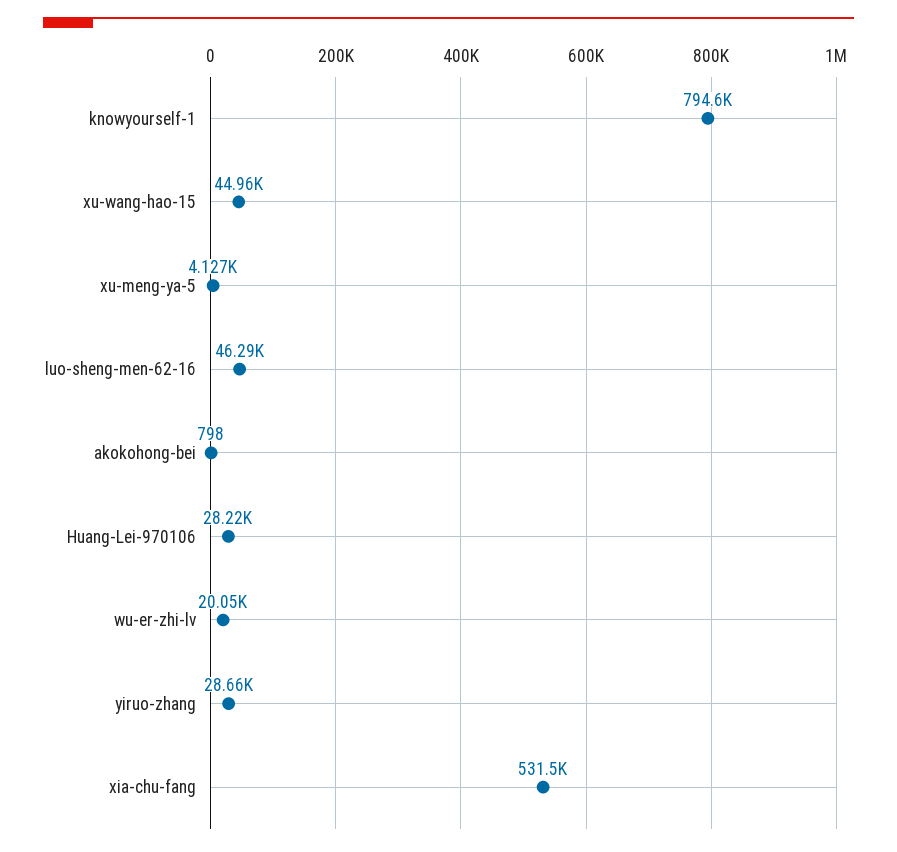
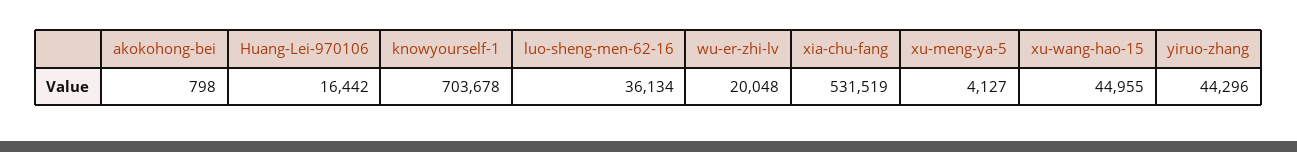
  {
-   "knowyourself-1": 794600,
+   "knowyourself-1": 703678,
    "xu-wang-hao-15": 44955,
    "xu-meng-ya-5": 4127,
-   "luo-sheng-men-62-16": 46290,
+   "luo-sheng-men-62-16": 36134,
    "akokohong-bei": 798,
-   "Huang-Lei-970106": 28220,
+   "Huang-Lei-970106": 16442,
    "wu-er-zhi-lv": 20048,
-   "yiruo-zhang": 28660,
+   "yiruo-zhang": 44296,
    "xia-chu-fang": 531519
  }

